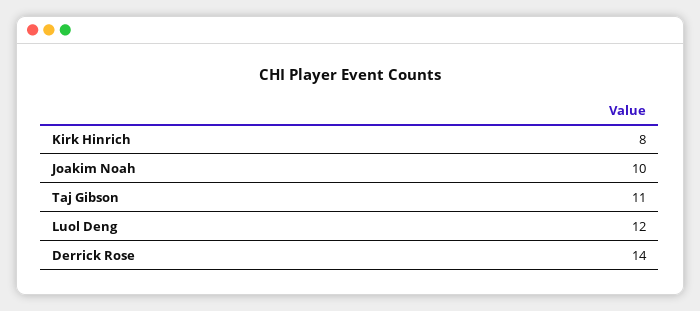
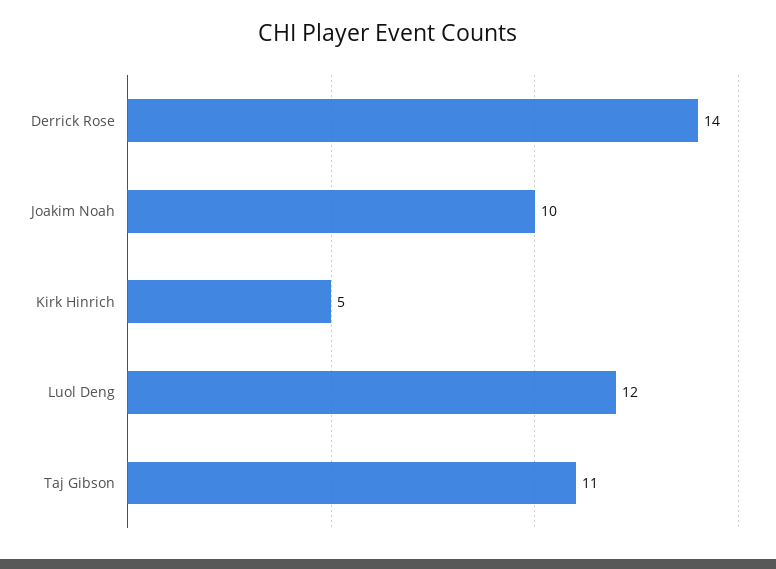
  {
-   "Kirk Hinrich": 8,
+   "Kirk Hinrich": 5,
    "Joakim Noah": 10,
    "Taj Gibson": 11,
    "Luol Deng": 12,
    "Derrick Rose": 14
  }

